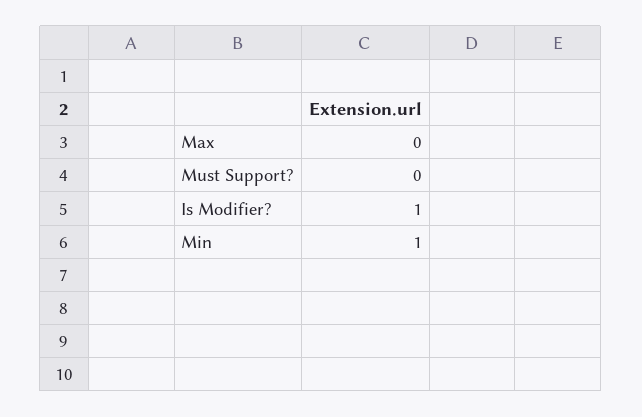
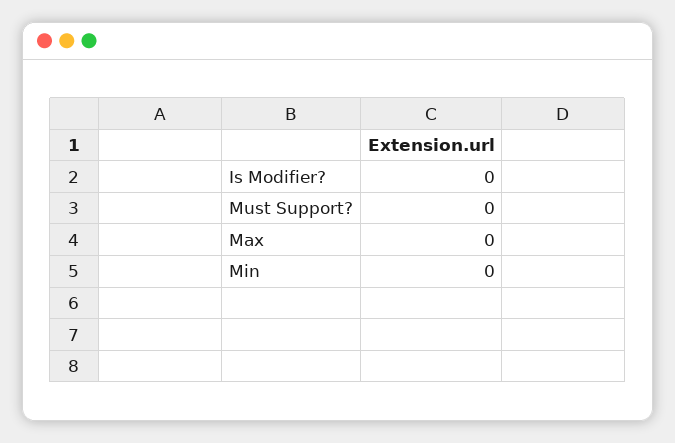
  {
    "Max": 0,
    "Must Support?": 0,
-   "Is Modifier?": 1,
+   "Is Modifier?": 0,
-   "Min": 1
+   "Min": 0
  }

